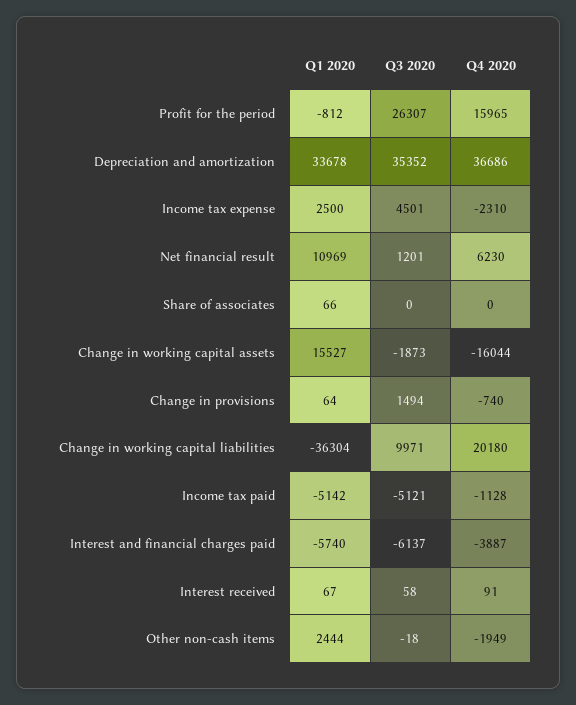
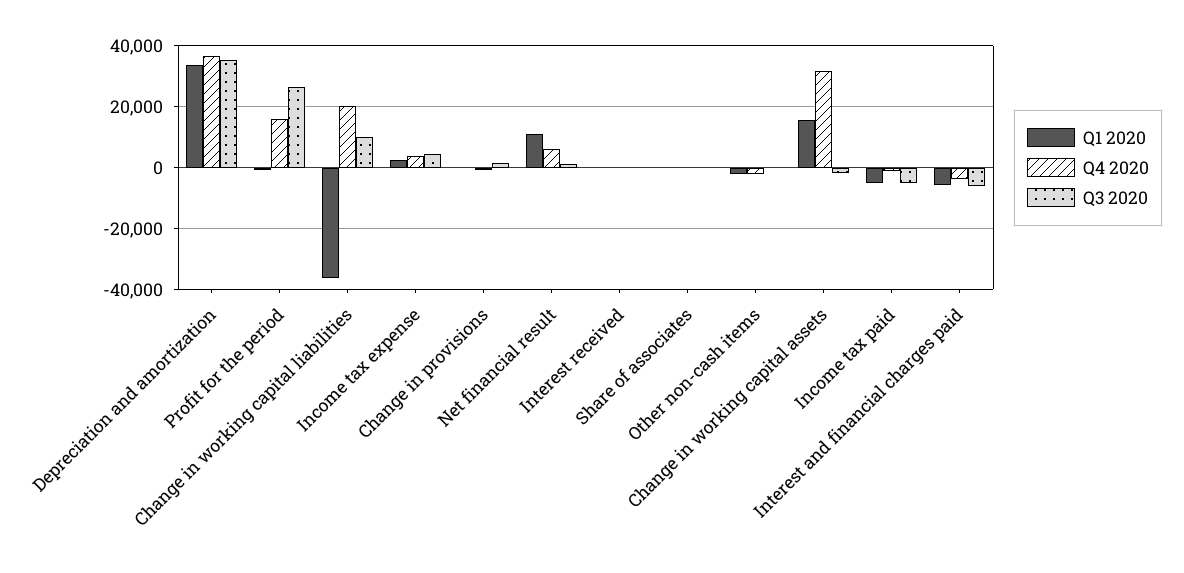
  {
    "Q1 2020": {
      "Profit for the period": -812,
      "Depreciation and amortization": 33678,
      "Income tax expense": 2500,
      "Net financial result": 10969,
      "Share of associates": 66,
      "Change in working capital assets": 15527,
      "Change in provisions": 64,
      "Change in working capital liabilities": -36304,
      "Income tax paid": -5142,
      "Interest and financial charges paid": -5740,
      "Interest received": 67,
-     "Other non-cash items": 2444
+     "Other non-cash items": -2000
    },
    "Q3 2020": {
      "Profit for the period": 26307,
      "Depreciation and amortization": 35352,
      "Income tax expense": 4501,
      "Net financial result": 1201,
      "Share of associates": 0,
      "Change in working capital assets": -1873,
      "Change in provisions": 1494,
      "Change in working capital liabilities": 9971,
      "Income tax paid": -5121,
      "Interest and financial charges paid": -6137,
      "Interest received": 58,
      "Other non-cash items": -18
    },
    "Q4 2020": {
      "Profit for the period": 15965,
      "Depreciation and amortization": 36686,
-     "Income tax expense": -2310,
+     "Income tax expense": 4000,
      "Net financial result": 6230,
      "Share of associates": 0,
-     "Change in working capital assets": -16044,
+     "Change in working capital assets": 32000,
      "Change in provisions": -740,
      "Change in working capital liabilities": 20180,
      "Income tax paid": -1128,
      "Interest and financial charges paid": -3887,
      "Interest received": 91,
      "Other non-cash items": -1949
    }
  }

